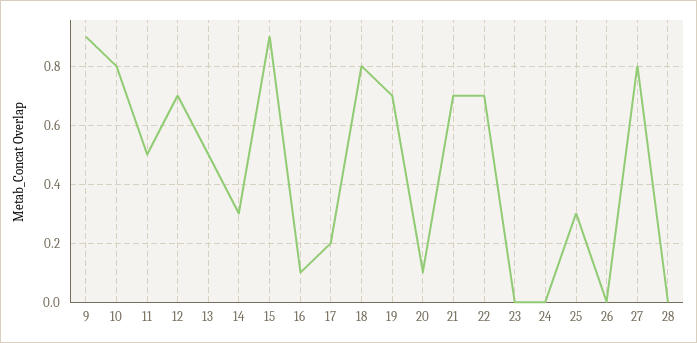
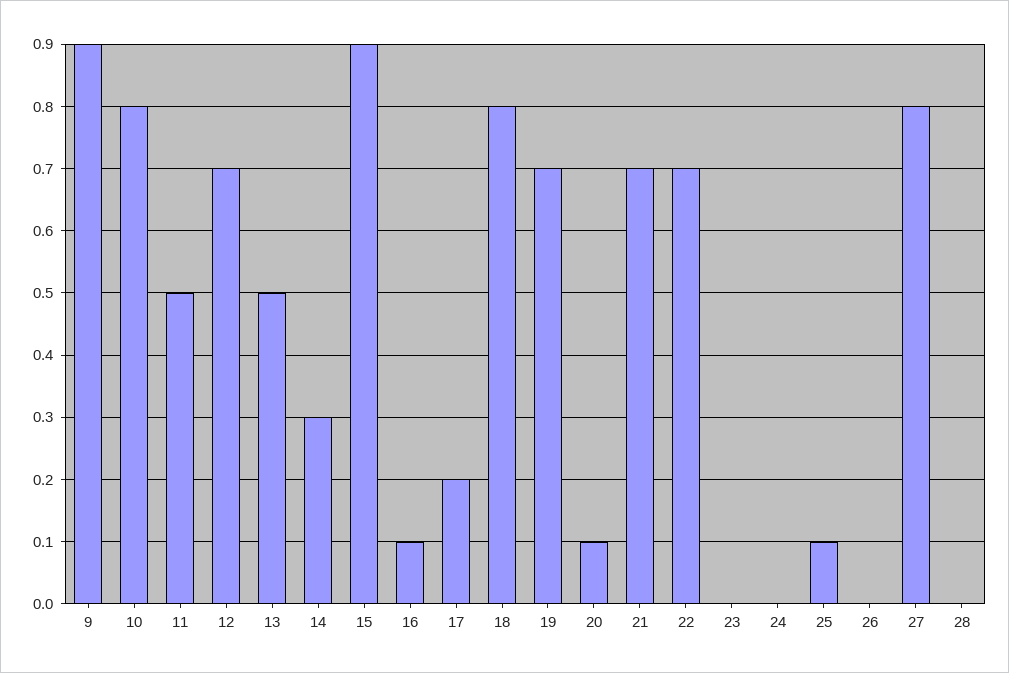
  {
    "9": 0.9,
    "10": 0.8,
    "11": 0.5,
    "12": 0.7,
    "13": 0.5,
    "14": 0.3,
    "15": 0.9,
    "16": 0.1,
    "17": 0.2,
    "18": 0.8,
    "19": 0.7,
    "20": 0.1,
    "21": 0.7,
    "22": 0.7,
    "23": 0,
    "24": 0,
-   "25": 0.3,
+   "25": 0.1,
    "26": 0,
    "27": 0.8,
    "28": 0
  }

